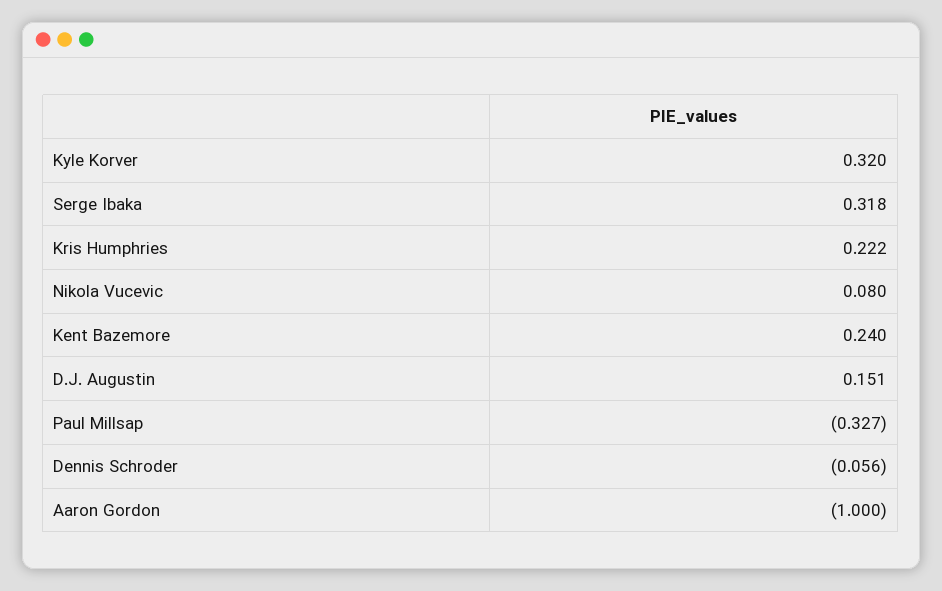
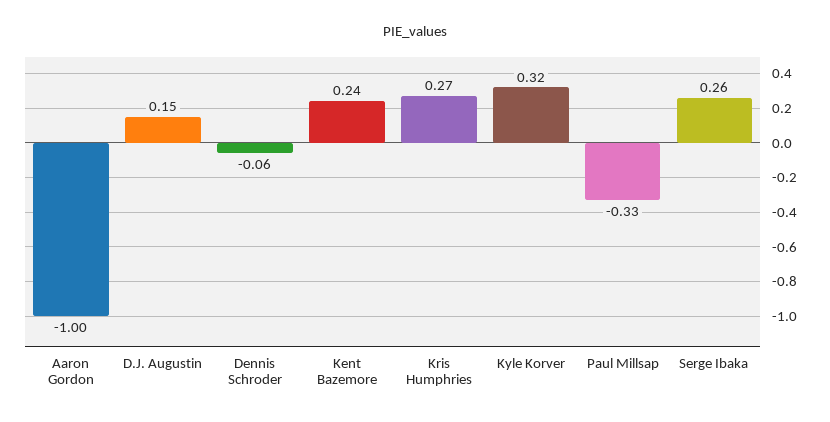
  {
    "Kyle Korver": 0.32,
-   "Serge Ibaka": 0.318,
+   "Serge Ibaka": 0.26,
-   "Kris Humphries": 0.222,
+   "Kris Humphries": 0.27,
-   "Nikola Vucevic": 0.08,
    "Kent Bazemore": 0.24,
    "D.J. Augustin": 0.151,
    "Paul Millsap": -0.327,
    "Dennis Schroder": -0.056,
    "Aaron Gordon": -1
  }

